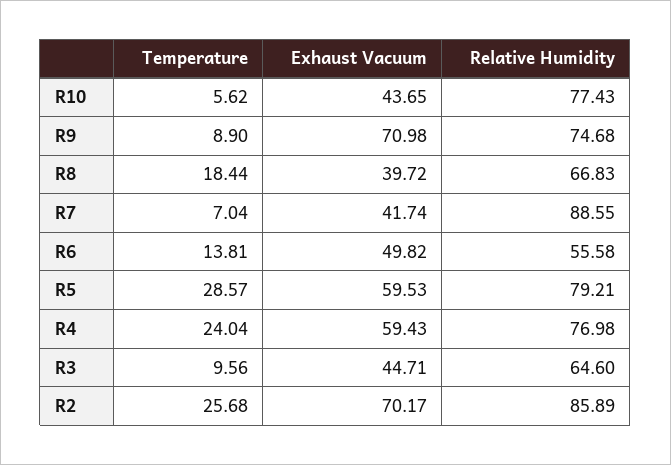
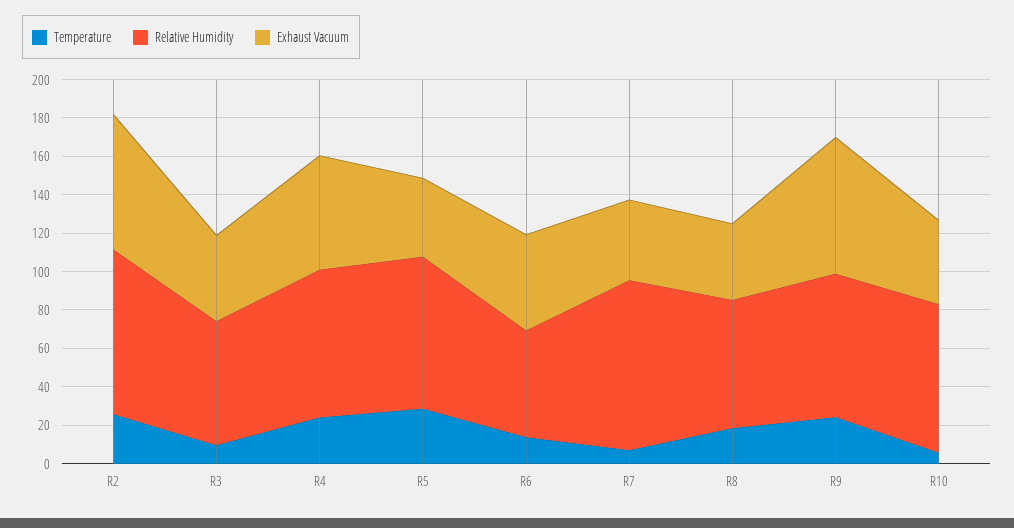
  {
    "Temperature": {
      "R10": 5.62,
-     "R9": 8.9,
+     "R9": 25,
      "R8": 18.44,
      "R7": 7.04,
      "R6": 13.81,
      "R5": 28.57,
      "R4": 24.04,
      "R3": 9.56,
      "R2": 25.68
    },
    "Exhaust Vacuum": {
      "R10": 43.65,
      "R9": 70.98,
      "R8": 39.72,
      "R7": 41.74,
      "R6": 49.82,
-     "R5": 59.53,
+     "R5": 40,
      "R4": 59.43,
      "R3": 44.71,
      "R2": 70.17
    },
    "Relative Humidity": {
      "R10": 77.43,
      "R9": 74.68,
      "R8": 66.83,
      "R7": 88.55,
      "R6": 55.58,
      "R5": 79.21,
      "R4": 76.98,
      "R3": 64.6,
      "R2": 85.89
    }
  }

